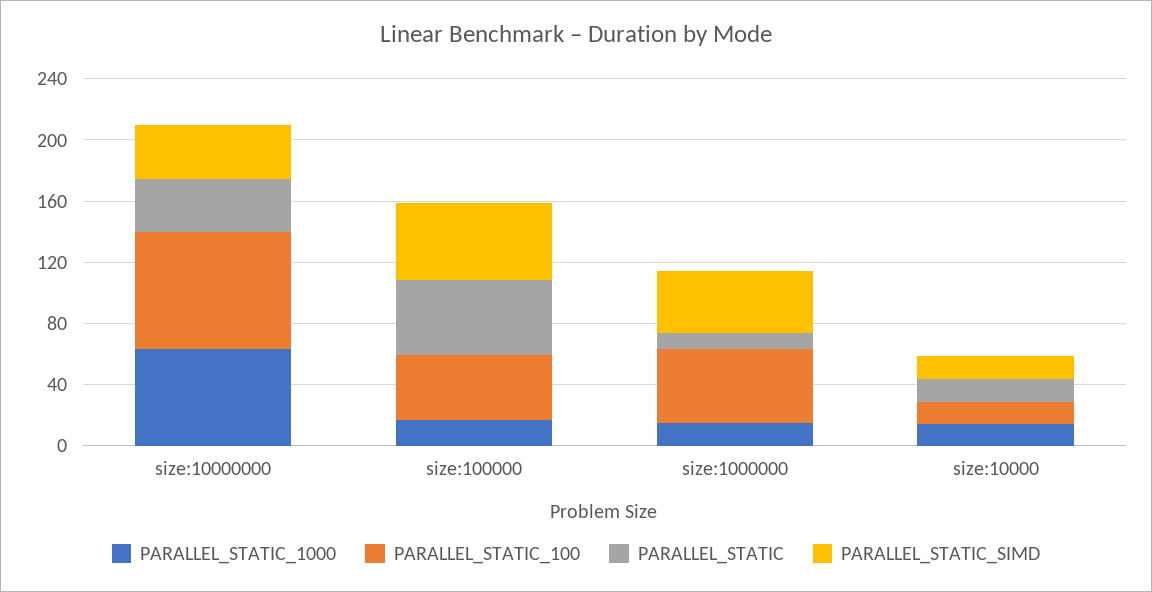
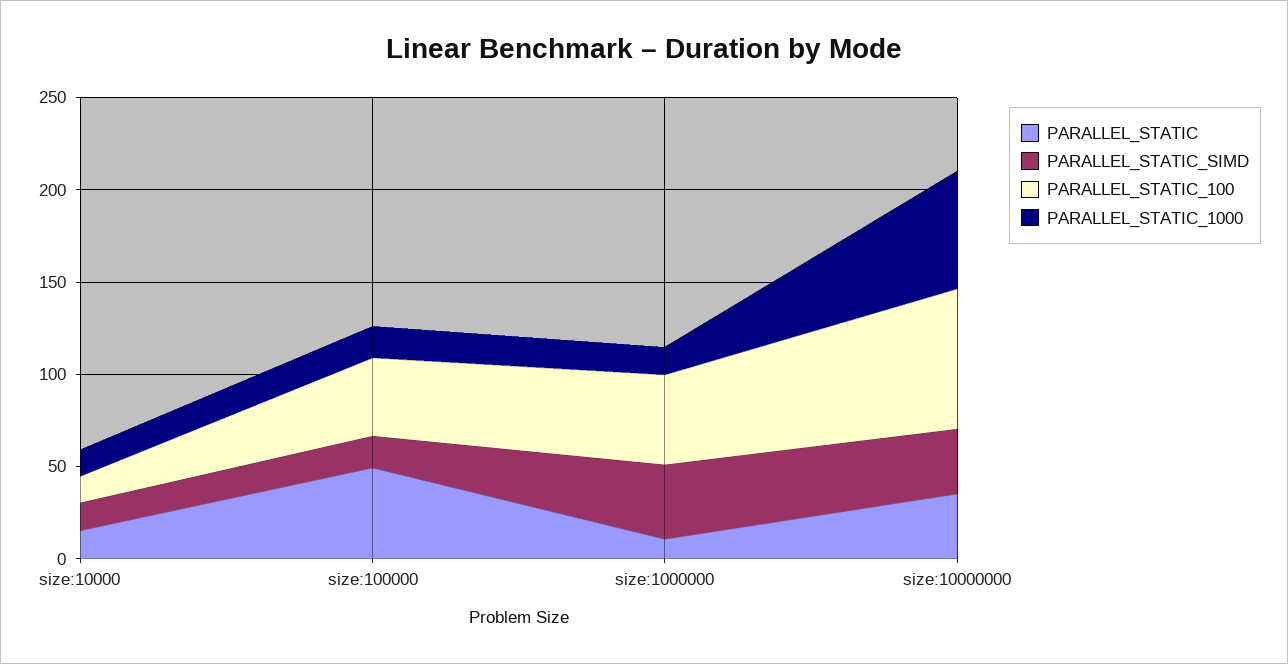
  {
    "PARALLEL_STATIC_1000": {
      "size:10000000": 60,
      "size:100000": 20,
      "size:1000000": 10,
      "size:10000": 10
    },
    "PARALLEL_STATIC_100": {
      "size:10000000": 80,
      "size:100000": 40,
      "size:1000000": 50,
      "size:10000": 10
    },
    "PARALLEL_STATIC": {
      "size:10000000": 40,
      "size:100000": 50,
      "size:1000000": 10,
      "size:10000": 20
    },
    "PARALLEL_STATIC_SIMD": {
      "size:10000000": 40,
-     "size:100000": 50,
+     "size:100000": 20,
      "size:1000000": 40,
      "size:10000": 20
    }
  }

